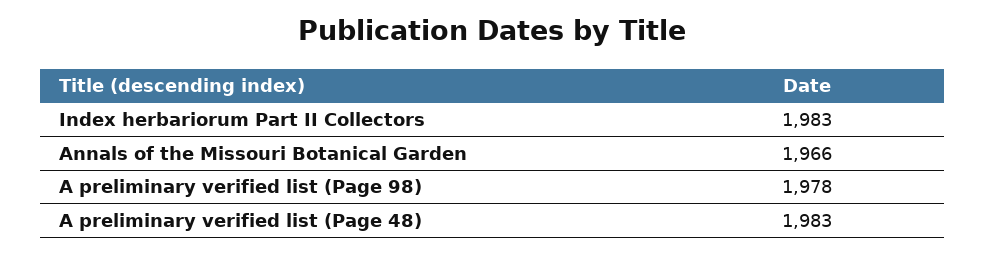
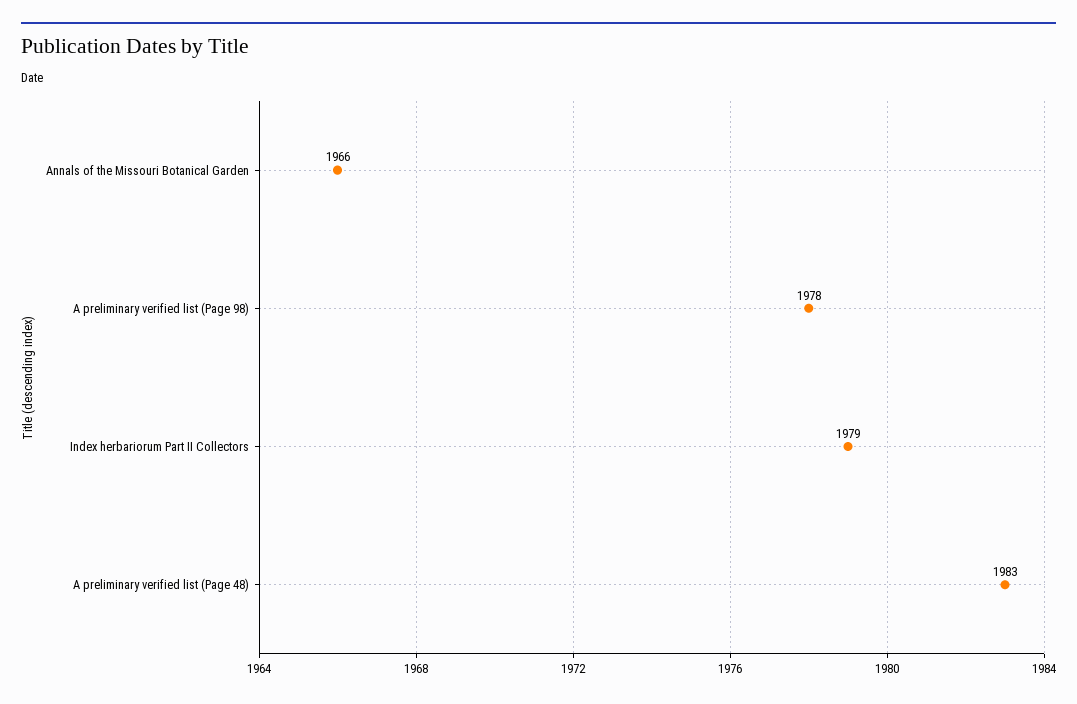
  {
-   "Index herbariorum Part II Collectors": 1983,
+   "Index herbariorum Part II Collectors": 1979,
    "Annals of the Missouri Botanical Garden": 1966,
    "A preliminary verified list (Page 98)": 1978,
    "A preliminary verified list (Page 48)": 1983
  }

